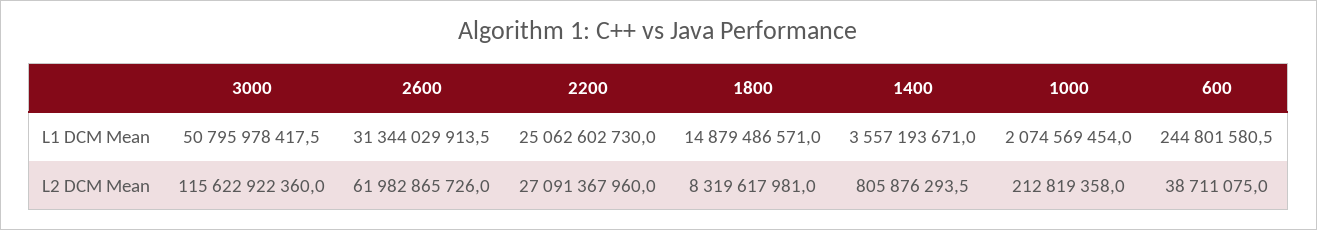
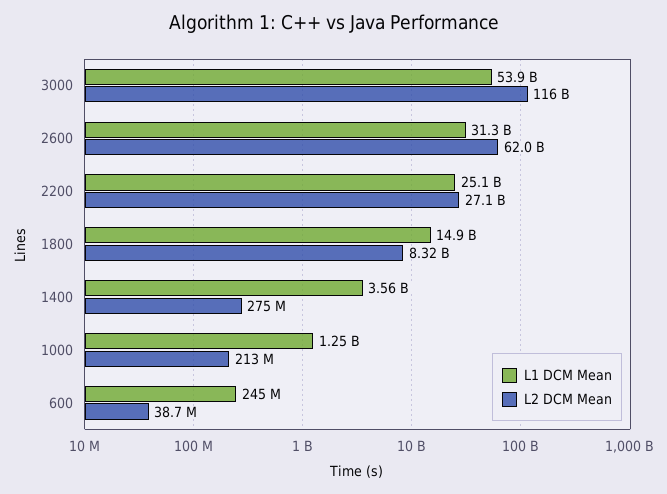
  {
    "L1 DCM Mean": {
-     "3000": 50795978417.5,
+     "3000": 53900000000,
      "2600": 31344029913.5,
      "2200": 25062602730,
      "1800": 14879486571,
      "1400": 3557193671,
-     "1000": 2074569454,
+     "1000": 1250000000,
      "600": 244801580.5
    },
    "L2 DCM Mean": {
      "3000": 115622922360,
      "2600": 61982865726,
      "2200": 27091367960,
      "1800": 8319617981,
-     "1400": 805876293.5,
+     "1400": 275000000,
      "1000": 212819358,
      "600": 38711075
    }
  }

